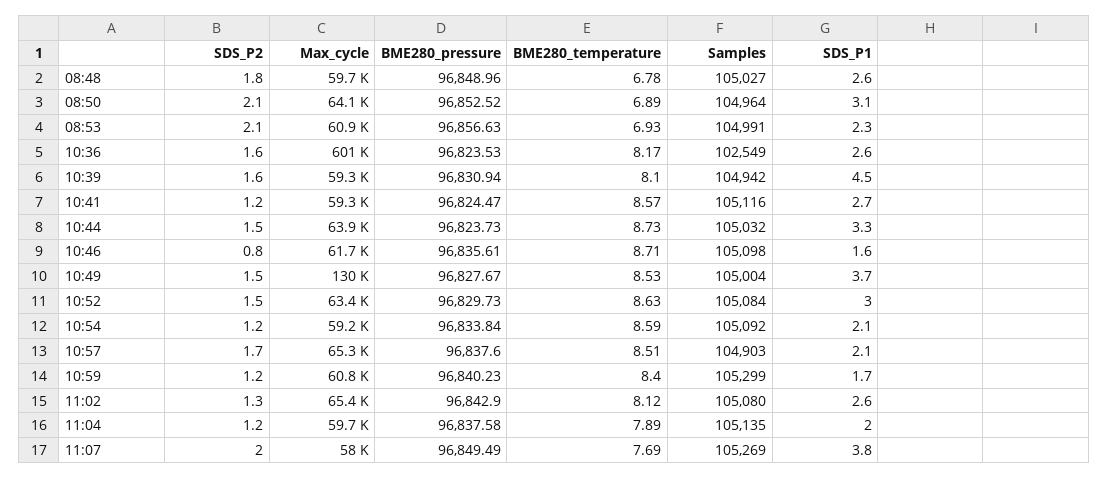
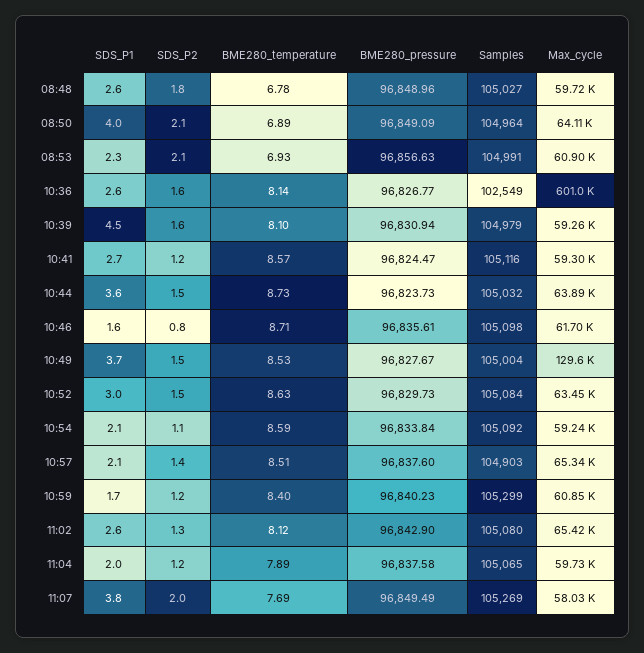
  {
    "SDS_P2": {
      "08:48": 1.8,
      "08:50": 2.1,
      "08:53": 2.1,
      "10:36": 1.6,
      "10:39": 1.6,
      "10:41": 1.2,
      "10:44": 1.5,
      "10:46": 0.8,
      "10:49": 1.5,
      "10:52": 1.5,
-     "10:54": 1.2,
+     "10:54": 1.1,
-     "10:57": 1.7,
+     "10:57": 1.4,
      "10:59": 1.2,
      "11:02": 1.3,
      "11:04": 1.2,
      "11:07": 2
    },
    "Max_cycle": {
      "08:48": 59720,
      "08:50": 64110,
      "08:53": 60900,
      "10:36": 601000,
      "10:39": 59260,
      "10:41": 59300,
      "10:44": 63890,
      "10:46": 61700,
      "10:49": 129600,
      "10:52": 63450,
      "10:54": 59240,
      "10:57": 65340,
      "10:59": 60850,
      "11:02": 65420,
      "11:04": 59730,
      "11:07": 58030
    },
    "BME280_pressure": {
      "08:48": 96848.96,
-     "08:50": 96852.52,
+     "08:50": 96849.09,
      "08:53": 96856.63,
-     "10:36": 96823.53,
+     "10:36": 96826.77,
      "10:39": 96830.94,
      "10:41": 96824.47,
      "10:44": 96823.73,
      "10:46": 96835.61,
      "10:49": 96827.67,
      "10:52": 96829.73,
      "10:54": 96833.84,
      "10:57": 96837.6,
      "10:59": 96840.23,
      "11:02": 96842.9,
      "11:04": 96837.58,
      "11:07": 96849.49
    },
    "BME280_temperature": {
      "08:48": 6.78,
      "08:50": 6.89,
      "08:53": 6.93,
-     "10:36": 8.17,
+     "10:36": 8.14,
      "10:39": 8.1,
      "10:41": 8.57,
      "10:44": 8.73,
      "10:46": 8.71,
      "10:49": 8.53,
      "10:52": 8.63,
      "10:54": 8.59,
      "10:57": 8.51,
      "10:59": 8.4,
      "11:02": 8.12,
      "11:04": 7.89,
      "11:07": 7.69
    },
    "Samples": {
      "08:48": 105027,
      "08:50": 104964,
      "08:53": 104991,
      "10:36": 102549,
-     "10:39": 104942,
+     "10:39": 104979,
      "10:41": 105116,
      "10:44": 105032,
      "10:46": 105098,
      "10:49": 105004,
      "10:52": 105084,
      "10:54": 105092,
      "10:57": 104903,
      "10:59": 105299,
      "11:02": 105080,
-     "11:04": 105135,
+     "11:04": 105065,
      "11:07": 105269
    },
    "SDS_P1": {
      "08:48": 2.6,
-     "08:50": 3.1,
+     "08:50": 4,
      "08:53": 2.3,
      "10:36": 2.6,
      "10:39": 4.5,
      "10:41": 2.7,
-     "10:44": 3.3,
+     "10:44": 3.6,
      "10:46": 1.6,
      "10:49": 3.7,
      "10:52": 3,
      "10:54": 2.1,
      "10:57": 2.1,
      "10:59": 1.7,
      "11:02": 2.6,
      "11:04": 2,
      "11:07": 3.8
    }
  }

